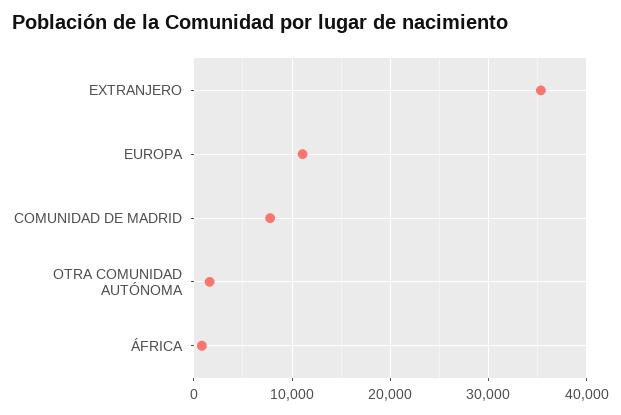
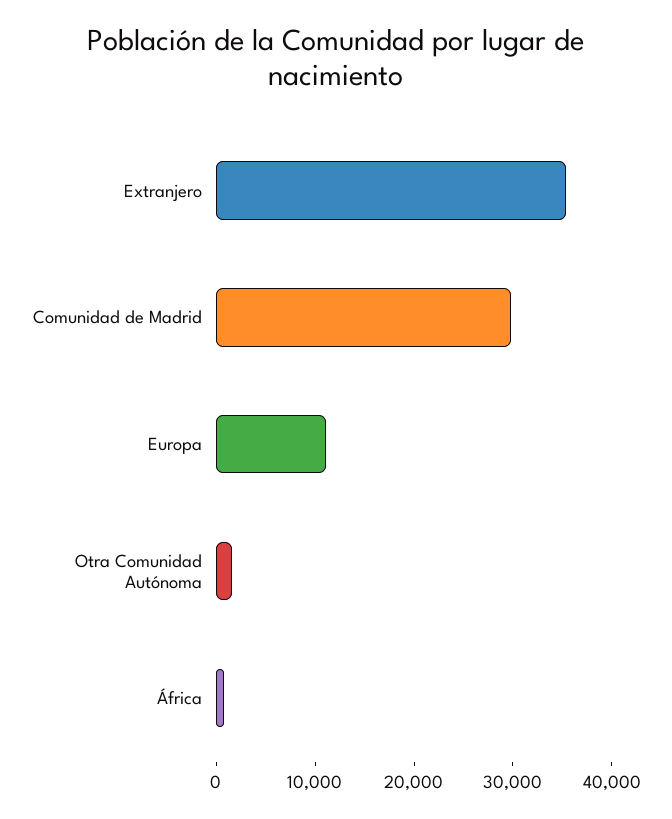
  {
    "EXTRANJERO": 35000,
    "EUROPA": 11000,
-   "COMUNIDAD DE MADRID": 8000,
+   "COMUNIDAD DE MADRID": 30000,
    "OTRA COMUNIDAD AUTÓNOMA": 2000,
    "ÁFRICA": 1000
  }

